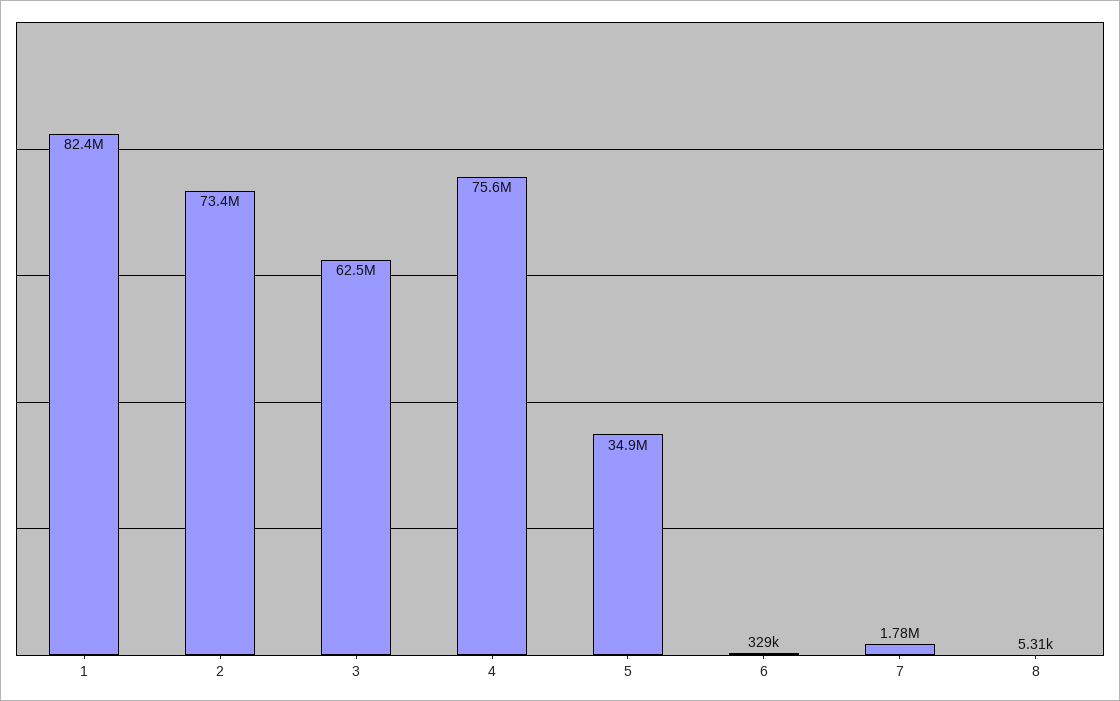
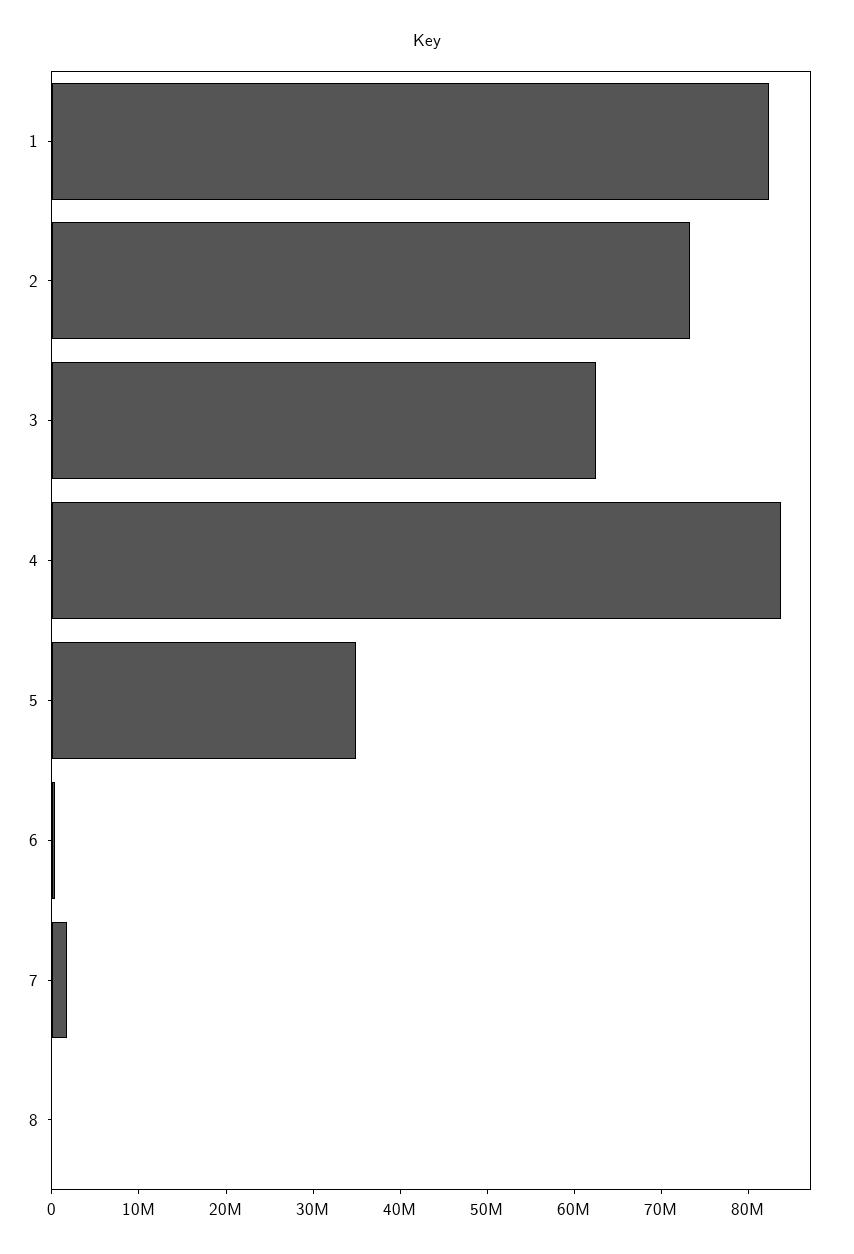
  {
    "1": 82400000,
    "2": 73400000,
    "3": 62500000,
-   "4": 75600000,
+   "4": 84000000,
    "5": 34900000,
    "6": 329000,
    "7": 1780000,
    "8": 5310
  }

